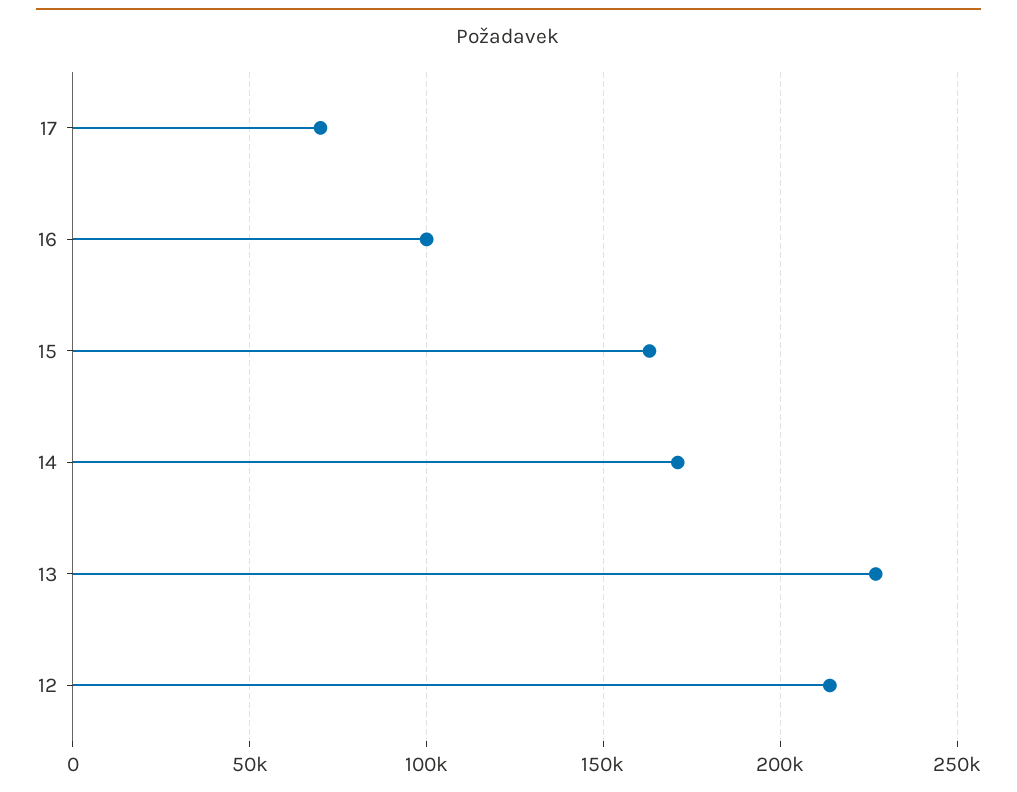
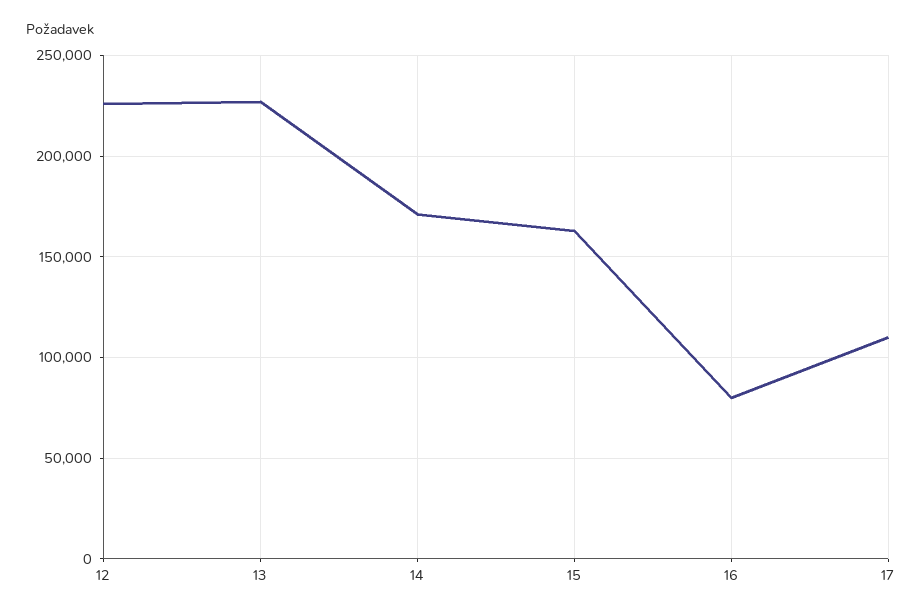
  {
-   "17": 70000,
+   "17": 110000,
-   "16": 100000,
+   "16": 80000,
    "15": 165000,
    "14": 170000,
    "13": 225000,
-   "12": 215000
+   "12": 225000
  }

